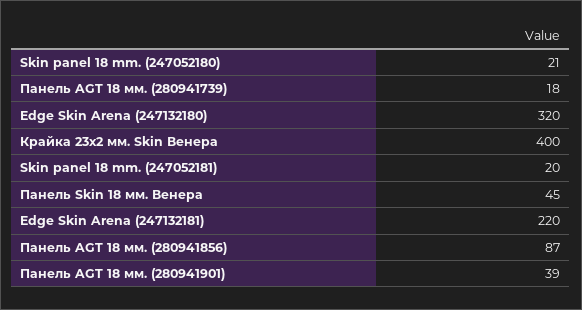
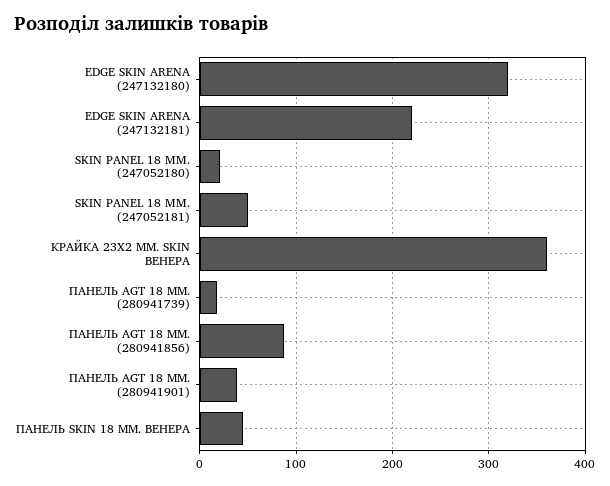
  {
    "Skin panel 18 mm. (247052180)": 21,
    "Панель AGT 18 мм. (280941739)": 18,
    "Edge Skin Arena (247132180)": 320,
-   "Крайка 23x2 мм. Skin Венера": 400,
+   "Крайка 23x2 мм. Skin Венера": 360,
-   "Skin panel 18 mm. (247052181)": 20,
+   "Skin panel 18 mm. (247052181)": 50,
    "Панель Skin 18 мм. Венера": 45,
    "Edge Skin Arena (247132181)": 220,
    "Панель AGT 18 мм. (280941856)": 87,
    "Панель AGT 18 мм. (280941901)": 39
  }

